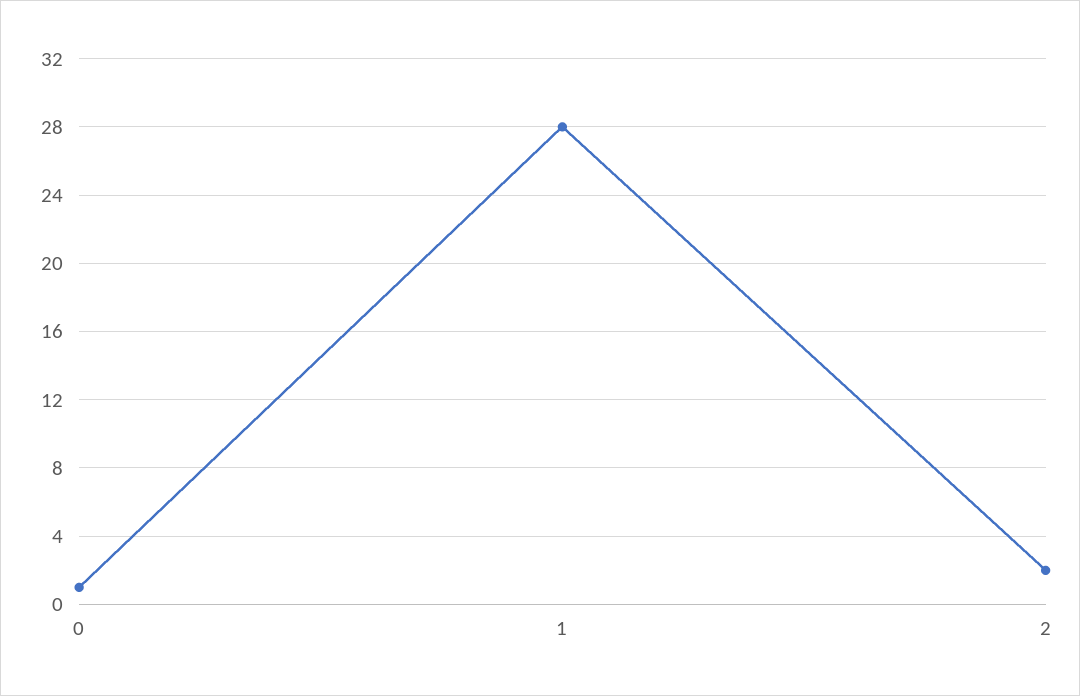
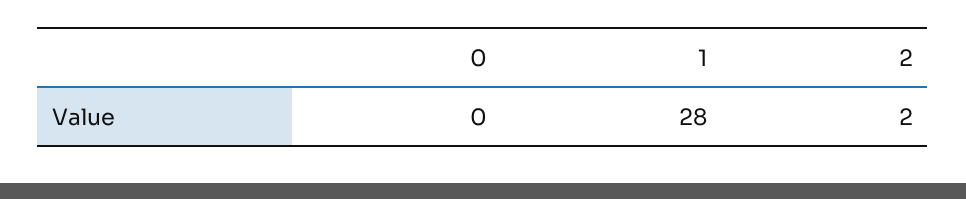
  {
-   "0": 1,
+   "0": 0,
    "1": 28,
    "2": 2
  }

